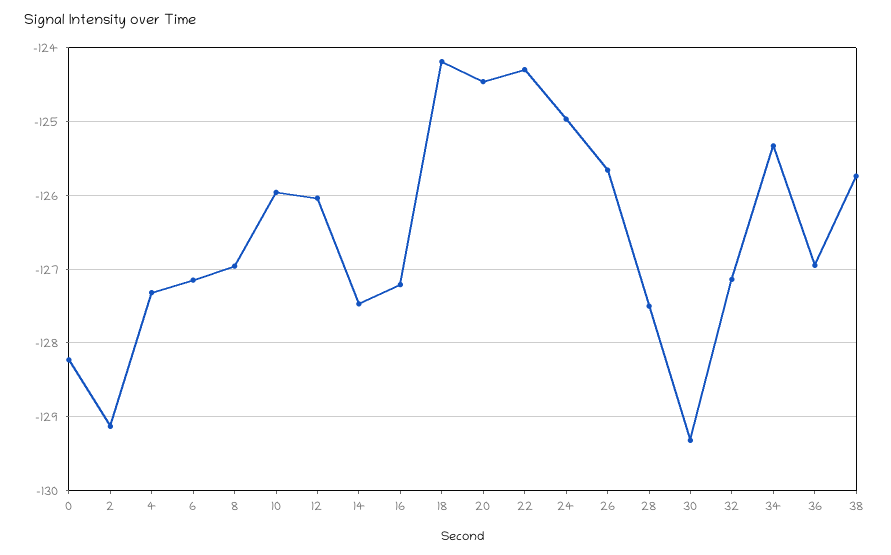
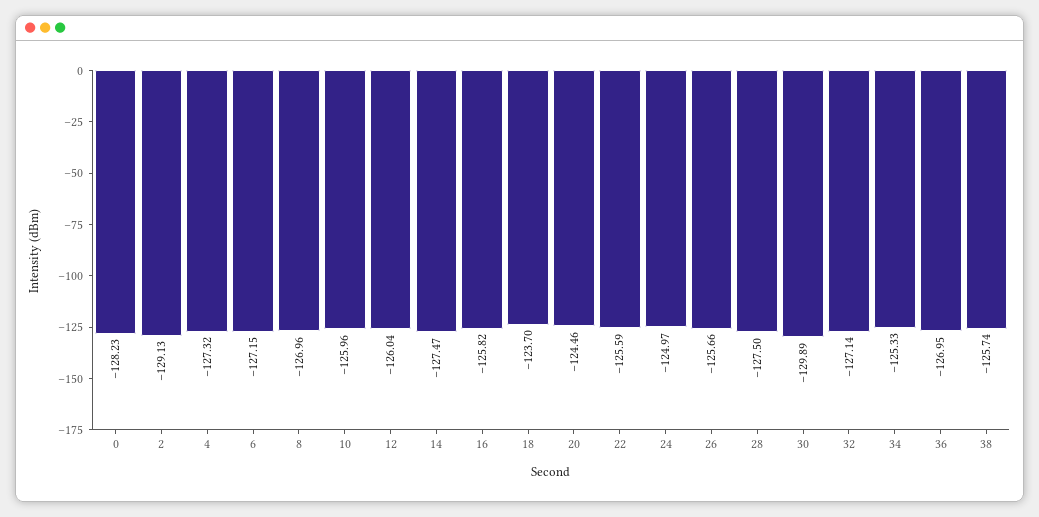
  {
    "0": -128.23,
    "2": -129.13,
    "4": -127.32,
    "6": -127.15,
    "8": -126.96,
    "10": -125.96,
    "12": -126.04,
    "14": -127.47,
-   "16": -127.2,
+   "16": -125.82,
-   "18": -124.2,
+   "18": -123.7,
    "20": -124.46,
-   "22": -124.3,
+   "22": -125.59,
    "24": -124.97,
    "26": -125.66,
    "28": -127.5,
-   "30": -129.3,
+   "30": -129.89,
    "32": -127.14,
    "34": -125.33,
    "36": -126.95,
    "38": -125.74
  }

